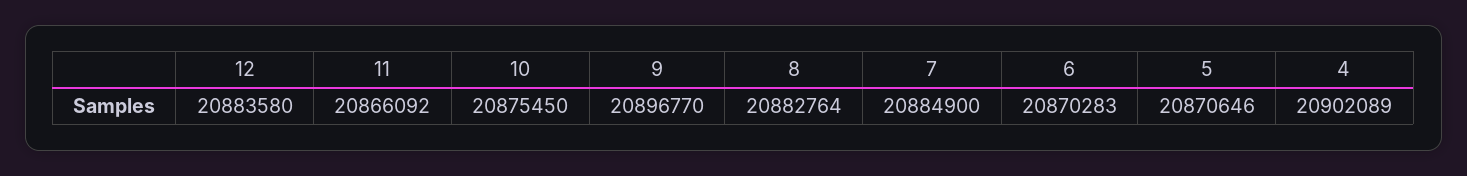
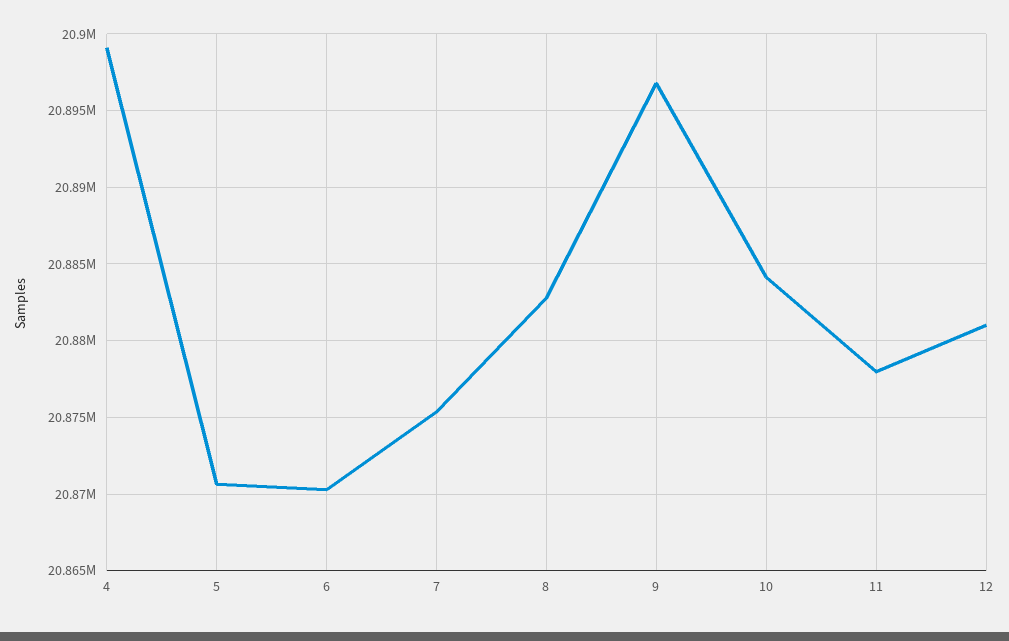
  {
-   "12": 20883580,
+   "12": 20881000,
-   "11": 20866092,
+   "11": 20878000,
-   "10": 20875450,
+   "10": 20884000,
    "9": 20896770,
    "8": 20882764,
-   "7": 20884900,
+   "7": 20875500,
    "6": 20870283,
    "5": 20870646,
-   "4": 20902089
+   "4": 20899000
  }

